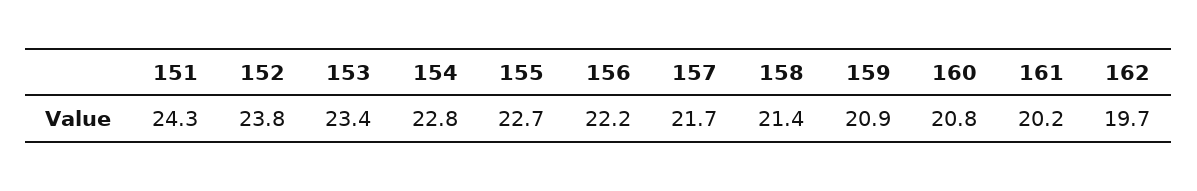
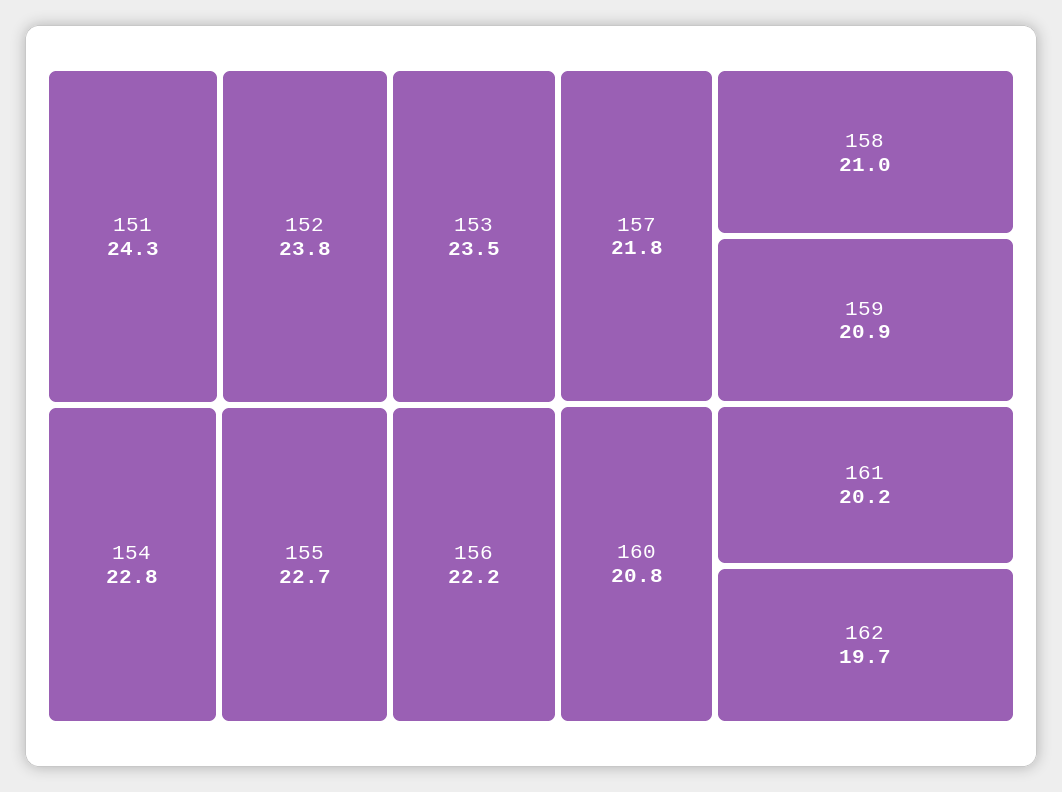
  {
    "151": 24.3,
    "152": 23.8,
-   "153": 23.4,
+   "153": 23.5,
    "154": 22.8,
    "155": 22.7,
    "156": 22.2,
-   "157": 21.7,
+   "157": 21.8,
-   "158": 21.4,
+   "158": 21,
    "159": 20.9,
    "160": 20.8,
    "161": 20.2,
    "162": 19.7
  }

